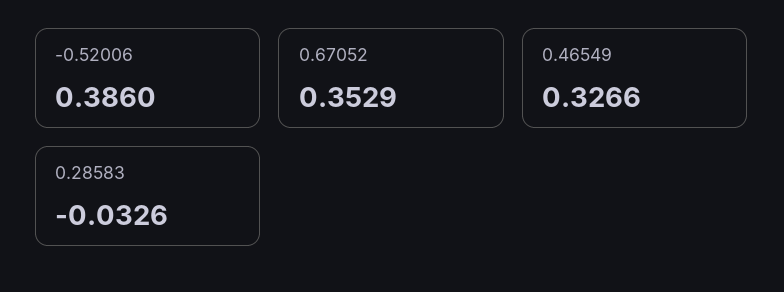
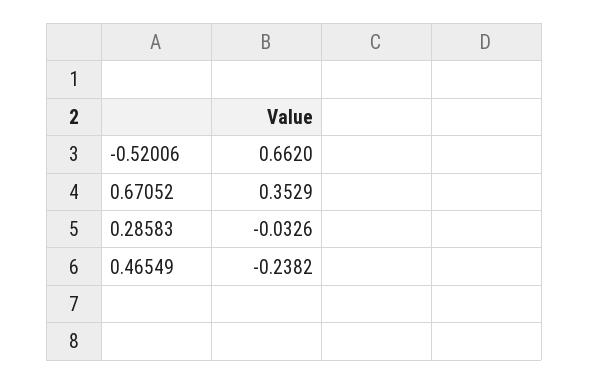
  {
-   "-0.52006": 0.386,
+   "-0.52006": 0.662,
    "0.67052": 0.3529,
-   "0.46549": 0.3266,
+   "0.46549": -0.2382,
    "0.28583": -0.0326
  }

